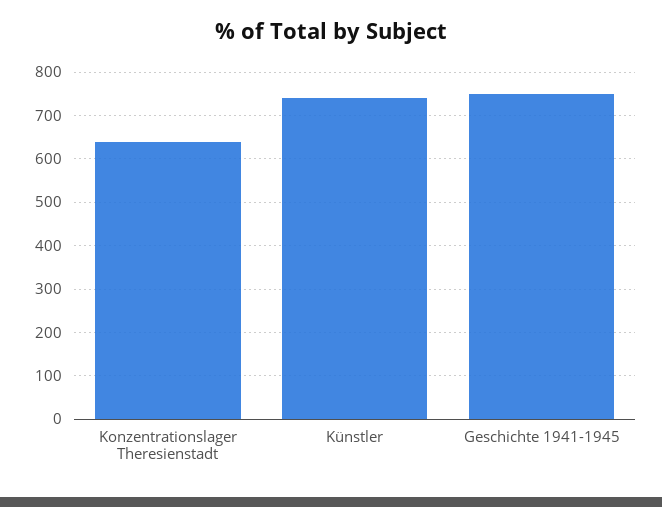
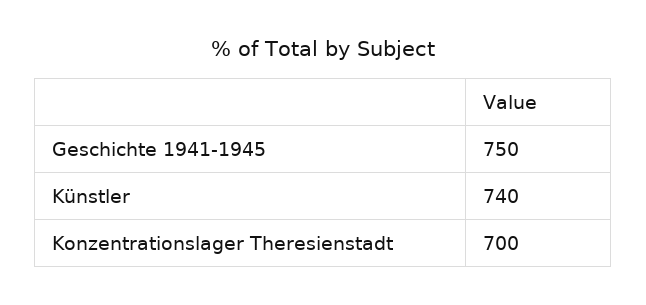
  {
-   "Konzentrationslager Theresienstadt": 640,
+   "Konzentrationslager Theresienstadt": 700,
    "Künstler": 740,
    "Geschichte 1941-1945": 750
  }

